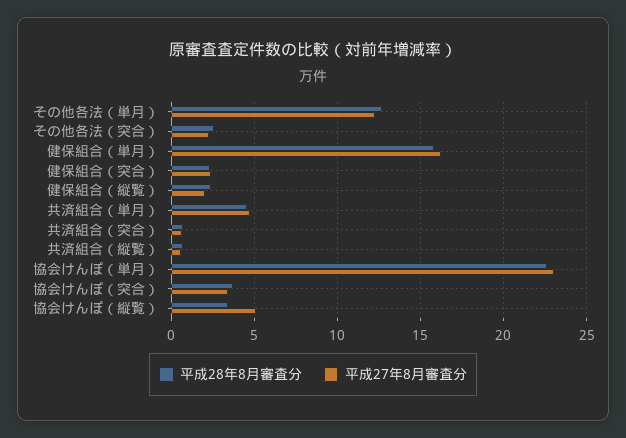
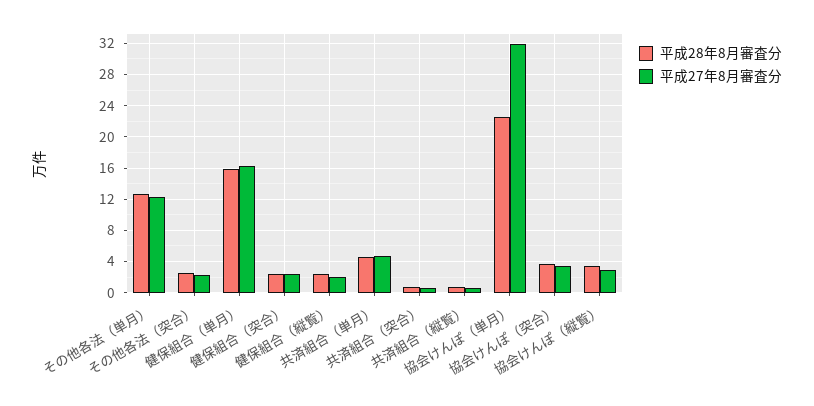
  {
    "平成28年8月審査分": {
      "その他各法（単月）": 12.5,
      "その他各法（突合）": 2.5,
      "健保組合（単月）": 16,
      "健保組合（突合）": 2.5,
      "健保組合（縦覧）": 2.5,
      "共済組合（単月）": 4.5,
      "共済組合（突合）": 0.5,
      "共済組合（縦覧）": 0.5,
      "協会けんぽ（単月）": 22.5,
      "協会けんぽ（突合）": 3.5,
      "協会けんぽ（縦覧）": 3.5
    },
    "平成27年8月審査分": {
      "その他各法（単月）": 12.5,
      "その他各法（突合）": 2.5,
      "健保組合（単月）": 16,
      "健保組合（突合）": 2.5,
      "健保組合（縦覧）": 2,
      "共済組合（単月）": 5,
      "共済組合（突合）": 0.5,
      "共済組合（縦覧）": 0.5,
-     "協会けんぽ（単月）": 23,
+     "協会けんぽ（単月）": 32,
      "協会けんぽ（突合）": 3.5,
-     "協会けんぽ（縦覧）": 5
+     "協会けんぽ（縦覧）": 3
    }
  }

